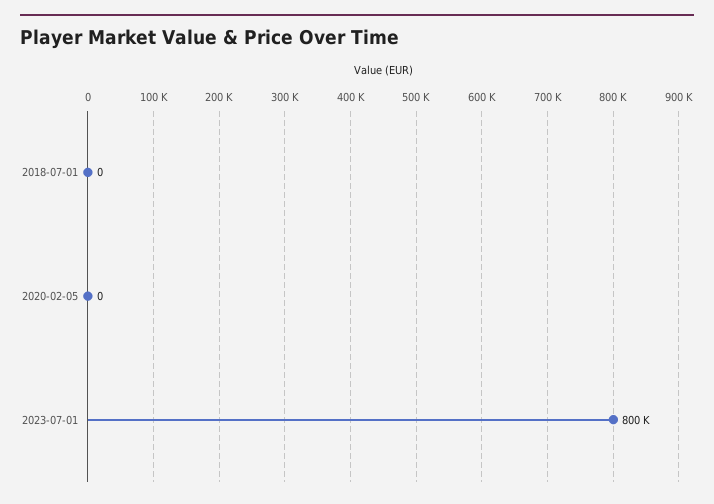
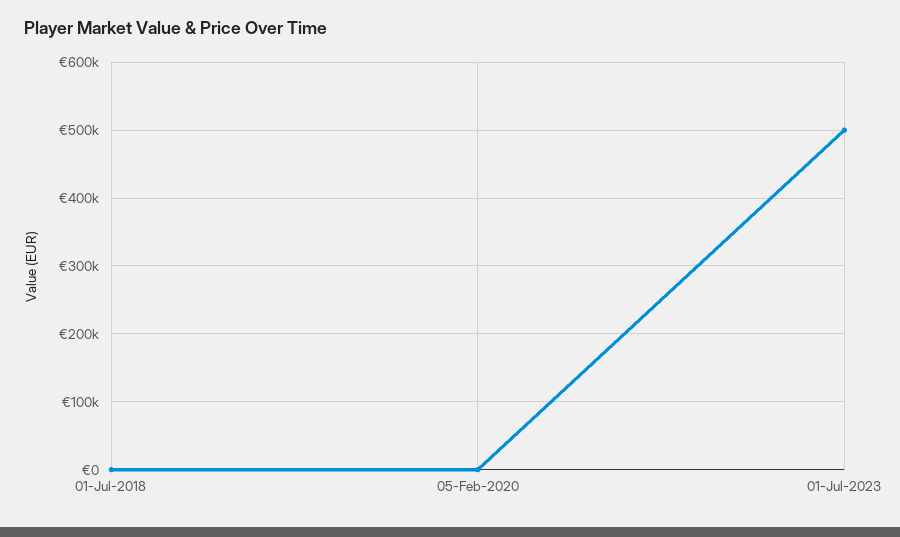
  {
    "2018-07-01": 0,
    "2020-02-05": 0,
-   "2023-07-01": 800000
+   "2023-07-01": 500000
  }

